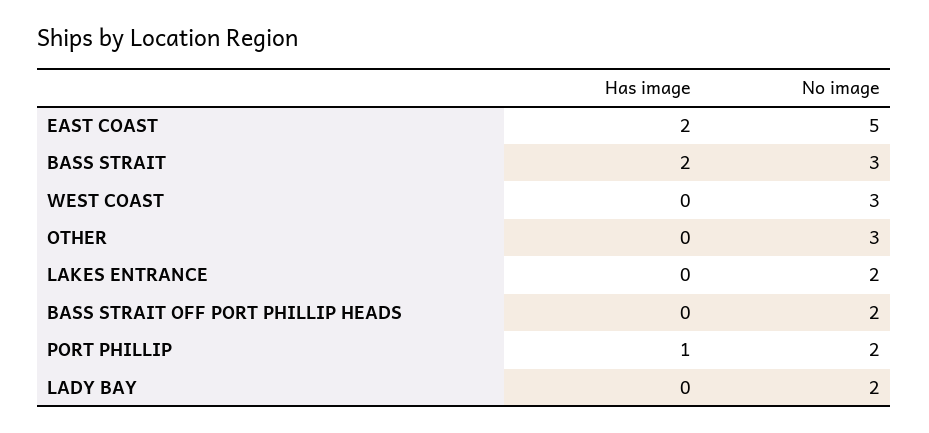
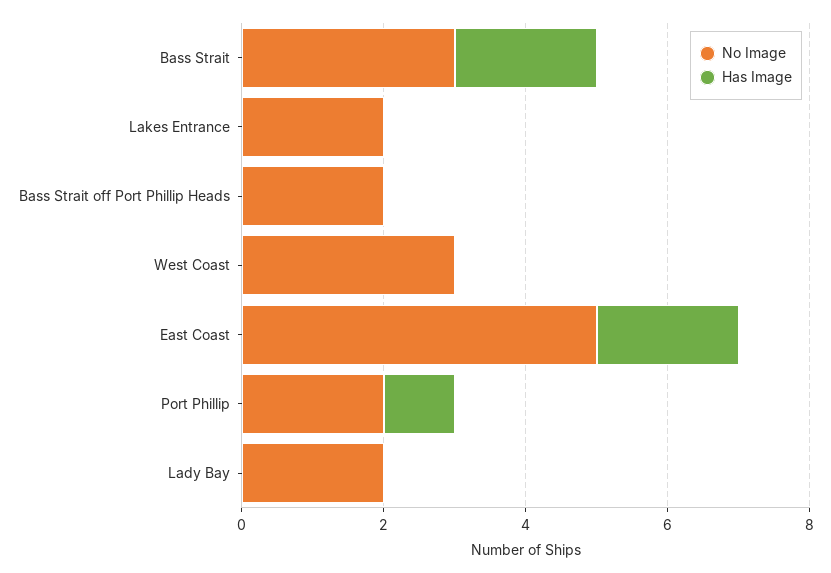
  {
    "Has image": {
      "EAST COAST": 2,
      "BASS STRAIT": 2,
      "WEST COAST": 0,
-     "OTHER": 0,
      "LAKES ENTRANCE": 0,
      "BASS STRAIT OFF PORT PHILLIP HEADS": 0,
      "PORT PHILLIP": 1,
      "LADY BAY": 0
    },
    "No image": {
      "EAST COAST": 5,
      "BASS STRAIT": 3,
      "WEST COAST": 3,
-     "OTHER": 3,
      "LAKES ENTRANCE": 2,
      "BASS STRAIT OFF PORT PHILLIP HEADS": 2,
      "PORT PHILLIP": 2,
      "LADY BAY": 2
    }
  }

